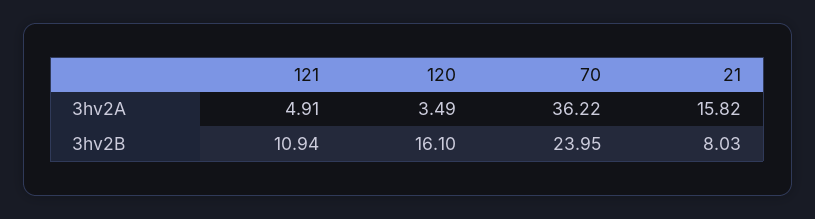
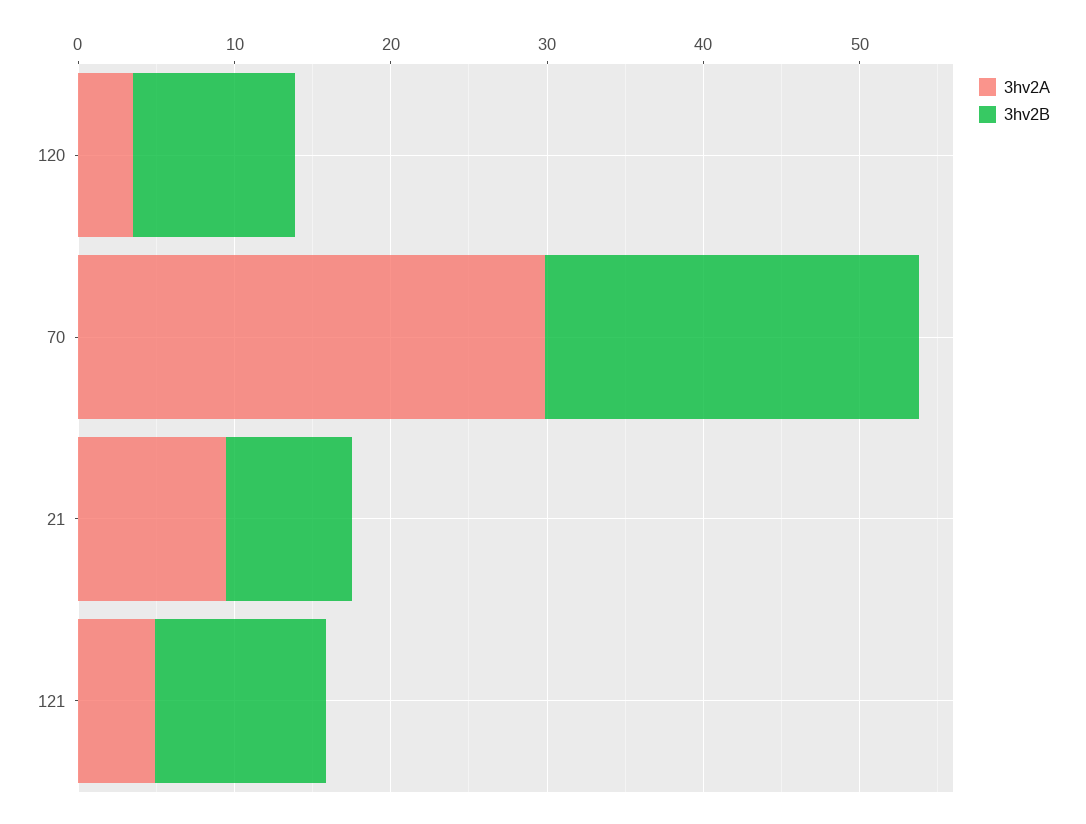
  {
    "3hv2A": {
      "121": 4.91,
      "120": 3.49,
-     "70": 36.22,
+     "70": 30,
-     "21": 15.82
+     "21": 10
    },
    "3hv2B": {
      "121": 10.94,
-     "120": 16.1,
+     "120": 10,
      "70": 23.95,
      "21": 8.03
    }
  }

